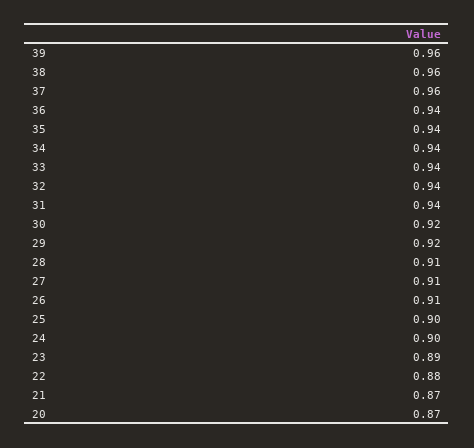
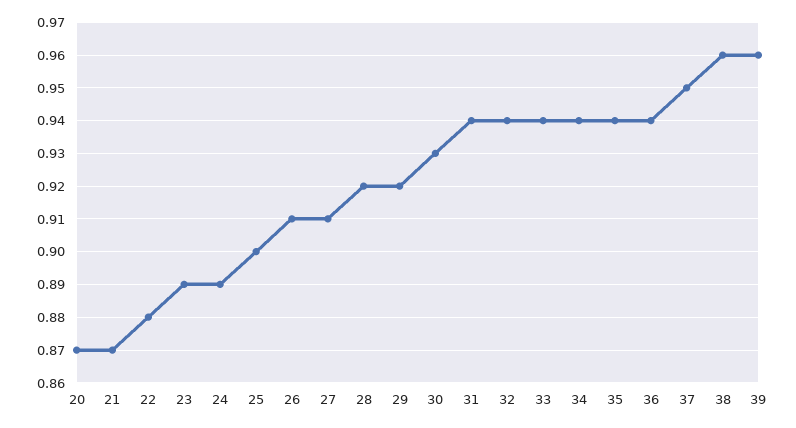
  {
    "39": 0.96,
    "38": 0.96,
-   "37": 0.96,
+   "37": 0.95,
    "36": 0.94,
    "35": 0.94,
    "34": 0.94,
    "33": 0.94,
    "32": 0.94,
    "31": 0.94,
-   "30": 0.92,
+   "30": 0.93,
    "29": 0.92,
-   "28": 0.91,
+   "28": 0.92,
    "27": 0.91,
    "26": 0.91,
    "25": 0.9,
-   "24": 0.9,
+   "24": 0.89,
    "23": 0.89,
    "22": 0.88,
    "21": 0.87,
    "20": 0.87
  }

